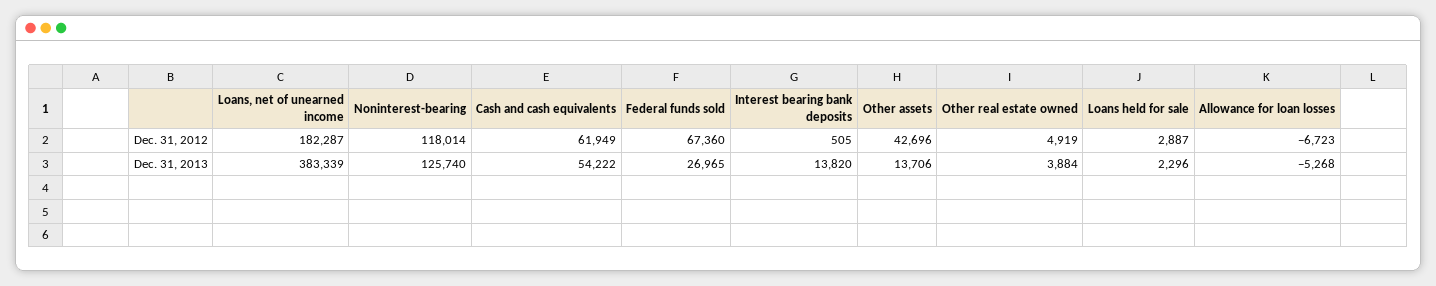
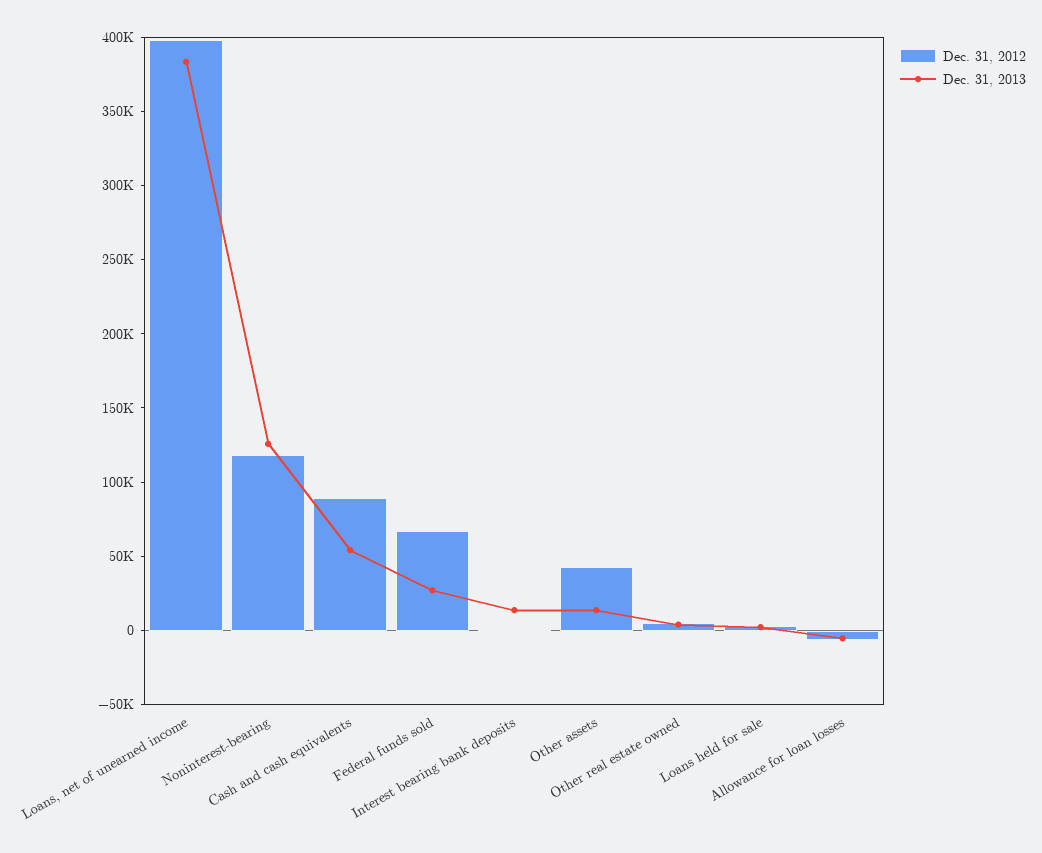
  {
    "Dec. 31, 2012": {
-     "Loans, net of unearned income": 182287,
+     "Loans, net of unearned income": 400000,
      "Noninterest-bearing": 118014,
-     "Cash and cash equivalents": 61949,
+     "Cash and cash equivalents": 90000,
      "Federal funds sold": 67360,
      "Interest bearing bank deposits": 505,
      "Other assets": 42696,
      "Other real estate owned": 4919,
      "Loans held for sale": 2887,
      "Allowance for loan losses": -6723
    },
    "Dec. 31, 2013": {
      "Loans, net of unearned income": 383339,
      "Noninterest-bearing": 125740,
      "Cash and cash equivalents": 54222,
      "Federal funds sold": 26965,
      "Interest bearing bank deposits": 13820,
      "Other assets": 13706,
      "Other real estate owned": 3884,
      "Loans held for sale": 2296,
      "Allowance for loan losses": -5268
    }
  }

